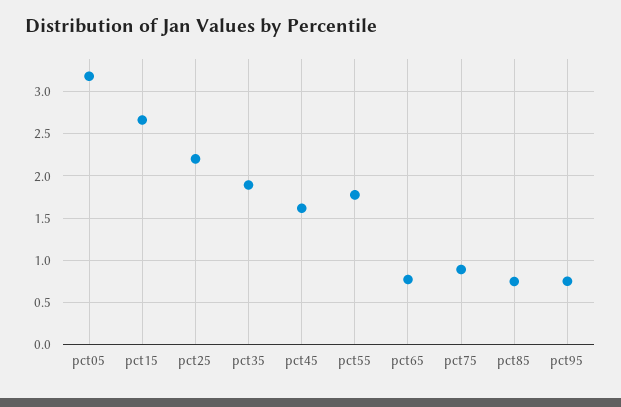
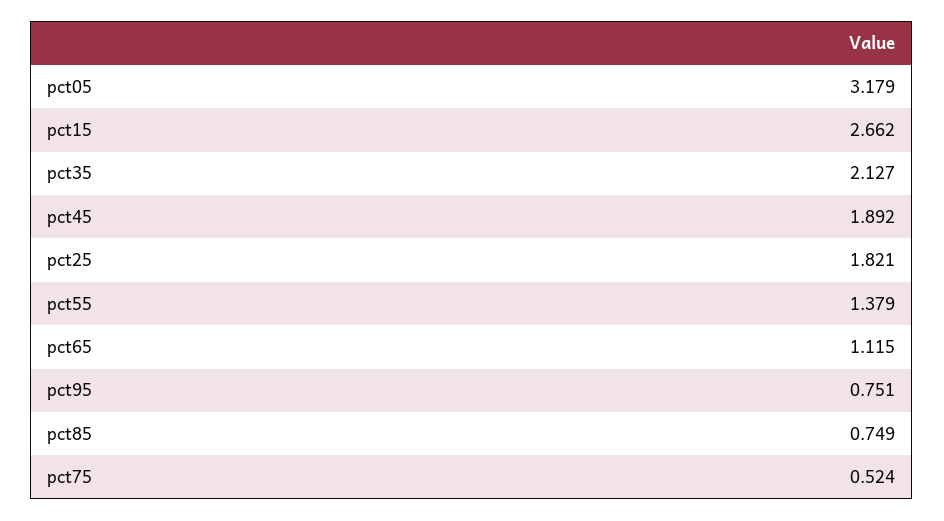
  {
    "pct05": 3.179,
    "pct15": 2.662,
-   "pct25": 2.2,
+   "pct25": 1.821,
-   "pct35": 1.9,
+   "pct35": 2.127,
-   "pct45": 1.6,
+   "pct45": 1.892,
-   "pct55": 1.8,
+   "pct55": 1.379,
-   "pct65": 0.8,
+   "pct65": 1.115,
-   "pct75": 0.9,
+   "pct75": 0.524,
    "pct85": 0.749,
    "pct95": 0.751
  }

